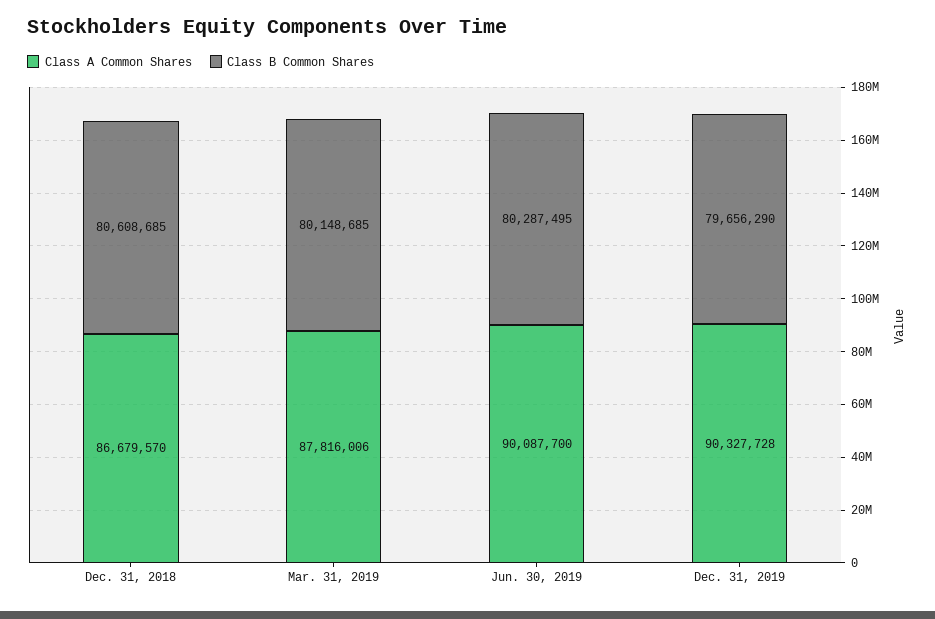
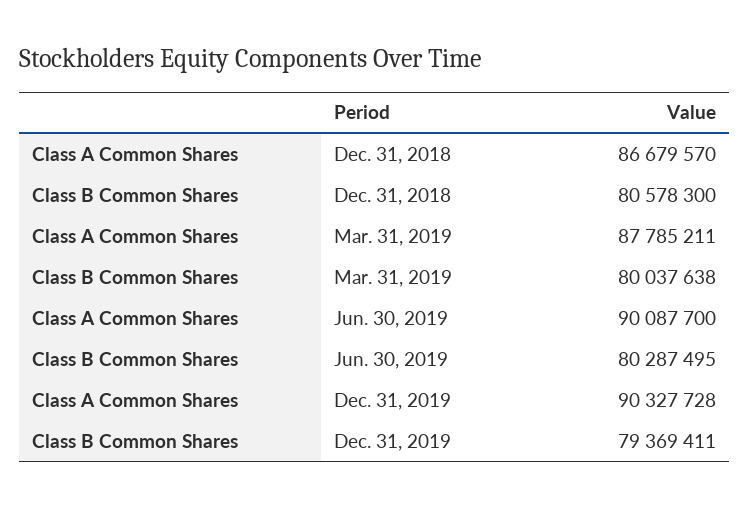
  {
    "Class A Common Shares": {
      "Dec. 31, 2018": 86679570,
-     "Mar. 31, 2019": 87816006,
+     "Mar. 31, 2019": 87785211,
      "Jun. 30, 2019": 90087700,
      "Dec. 31, 2019": 90327728
    },
    "Class B Common Shares": {
-     "Dec. 31, 2018": 80608685,
+     "Dec. 31, 2018": 80578300,
-     "Mar. 31, 2019": 80148685,
+     "Mar. 31, 2019": 80037638,
      "Jun. 30, 2019": 80287495,
-     "Dec. 31, 2019": 79656290
+     "Dec. 31, 2019": 79369411
    }
  }

